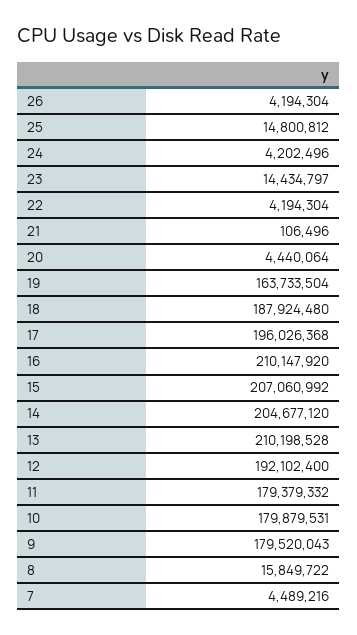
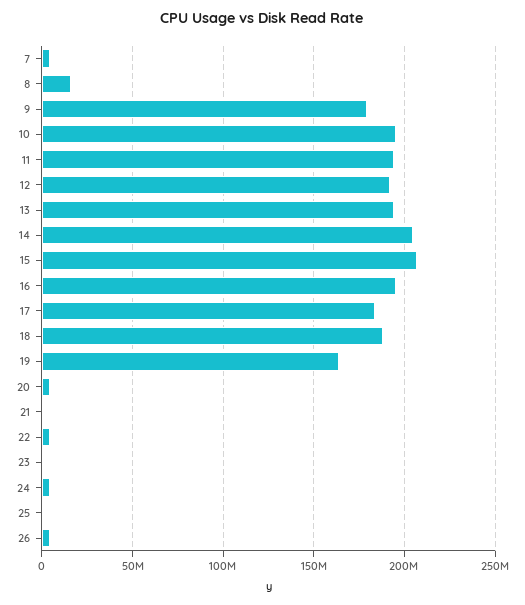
  {
    "26": 4194304,
-   "25": 14800812,
+   "25": 0,
    "24": 4202496,
-   "23": 14434797,
+   "23": 0,
    "22": 4194304,
    "21": 106496,
    "20": 4440064,
    "19": 163733504,
    "18": 187924480,
-   "17": 196026368,
+   "17": 185000000,
-   "16": 210147920,
+   "16": 195000000,
    "15": 207060992,
    "14": 204677120,
-   "13": 210198528,
+   "13": 195000000,
    "12": 192102400,
-   "11": 179379332,
+   "11": 195000000,
-   "10": 179879531,
+   "10": 195000000,
    "9": 179520043,
    "8": 15849722,
    "7": 4489216
  }

